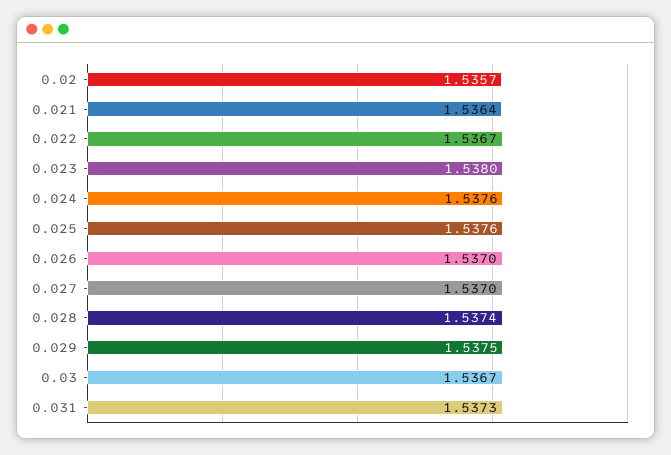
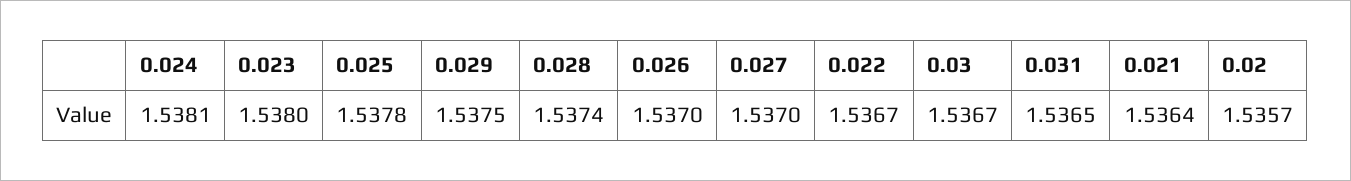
  {
    "0.02": 1.5357,
    "0.021": 1.5364,
    "0.022": 1.5367,
    "0.023": 1.538,
-   "0.024": 1.5376,
+   "0.024": 1.5381,
-   "0.025": 1.5376,
+   "0.025": 1.5378,
    "0.026": 1.537,
    "0.027": 1.537,
    "0.028": 1.5374,
    "0.029": 1.5375,
    "0.03": 1.5367,
-   "0.031": 1.5373
+   "0.031": 1.5365
  }

